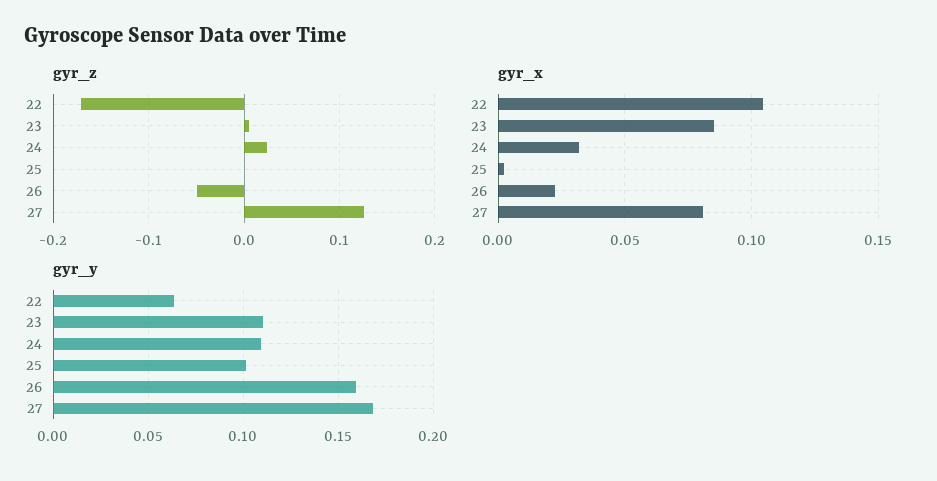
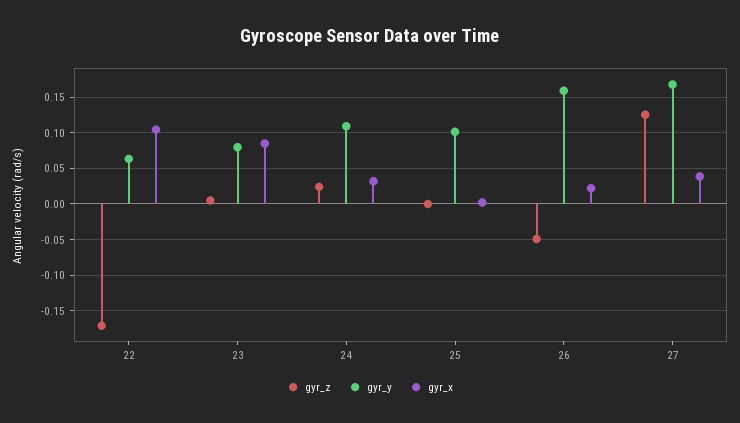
  {
    "gyr_z": {
      "22": -0.17,
      "23": 0,
      "24": 0.02,
      "25": 0,
      "26": -0.05,
      "27": 0.13
    },
    "gyr_x": {
      "22": 0.105,
      "23": 0.085,
      "24": 0.03,
      "25": 0,
      "26": 0.02,
-     "27": 0.08
+     "27": 0.04
    },
    "gyr_y": {
      "22": 0.065,
-     "23": 0.11,
+     "23": 0.08,
      "24": 0.11,
      "25": 0.1,
      "26": 0.16,
      "27": 0.17
    }
  }

